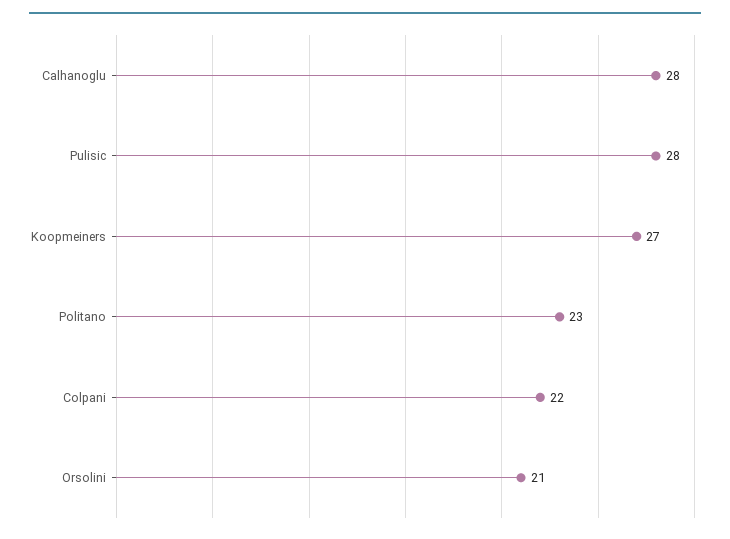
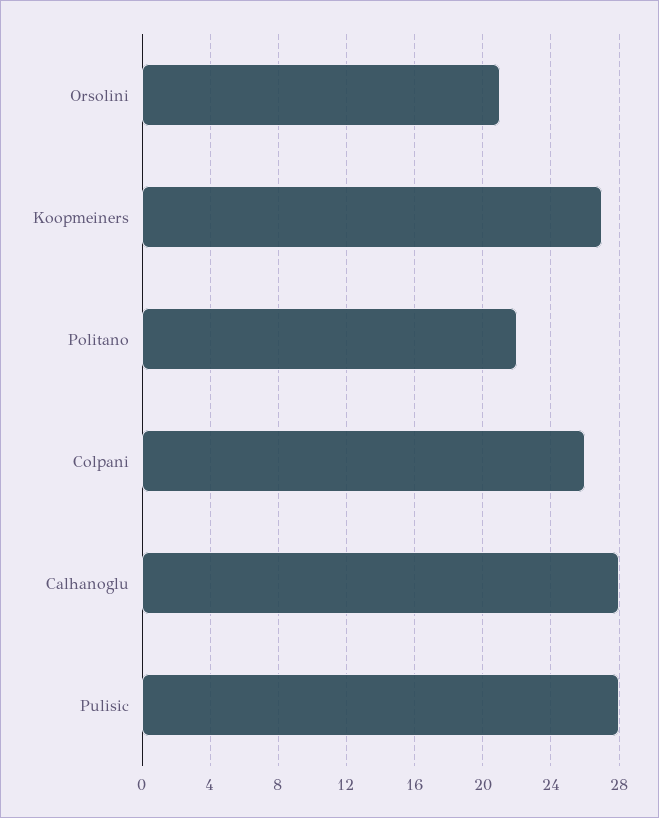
  {
    "Calhanoglu": 28,
    "Pulisic": 28,
    "Koopmeiners": 27,
-   "Politano": 23,
+   "Politano": 22,
-   "Colpani": 22,
+   "Colpani": 26,
    "Orsolini": 21
  }

